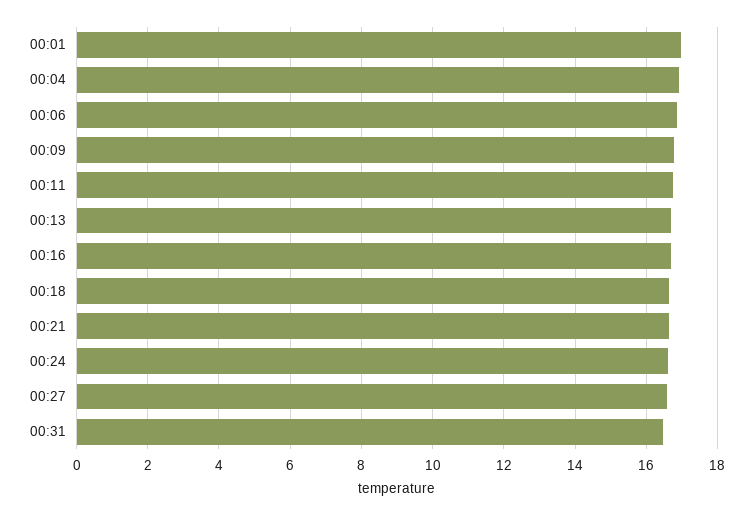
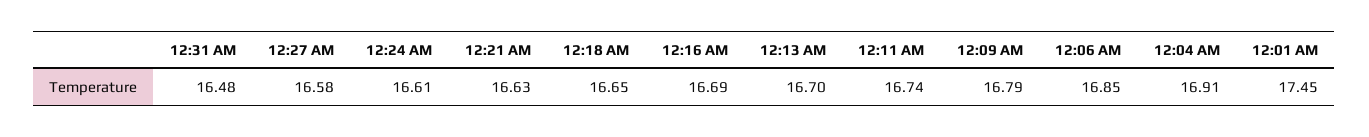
  {
-   "00:01": 17,
+   "00:01": 17.45,
    "00:04": 16.91,
    "00:06": 16.85,
    "00:09": 16.79,
    "00:11": 16.74,
    "00:13": 16.7,
    "00:16": 16.69,
    "00:18": 16.65,
    "00:21": 16.63,
    "00:24": 16.61,
    "00:27": 16.58,
    "00:31": 16.48
  }

